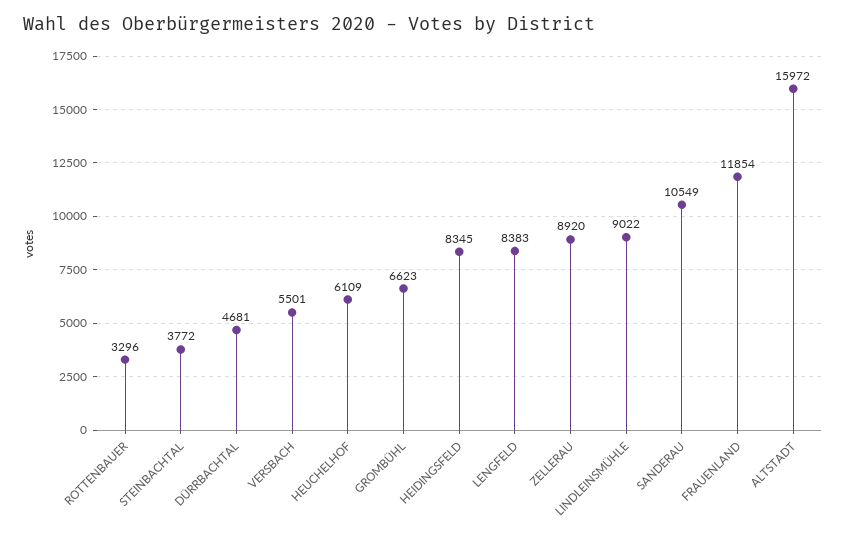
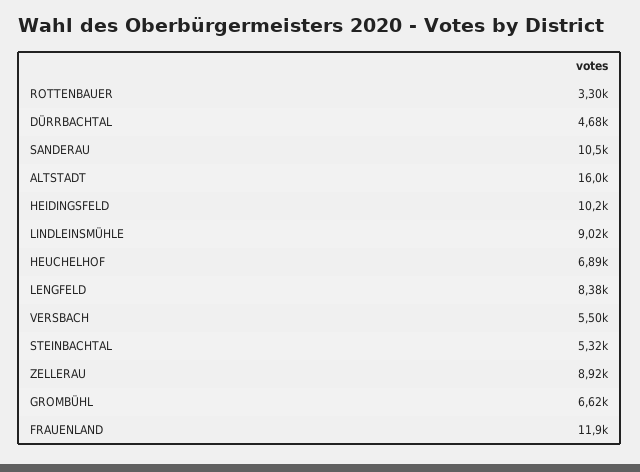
  {
    "ROTTENBAUER": 3296,
-   "STEINBACHTAL": 3772,
+   "STEINBACHTAL": 5320,
    "DÜRRBACHTAL": 4681,
    "VERSBACH": 5501,
-   "HEUCHELHOF": 6109,
+   "HEUCHELHOF": 6890,
    "GROMBÜHL": 6623,
-   "HEIDINGSFELD": 8345,
+   "HEIDINGSFELD": 10200,
    "LENGFELD": 8383,
    "ZELLERAU": 8920,
    "LINDLEINSMÜHLE": 9022,
    "SANDERAU": 10549,
    "FRAUENLAND": 11854,
    "ALTSTADT": 15972
  }

